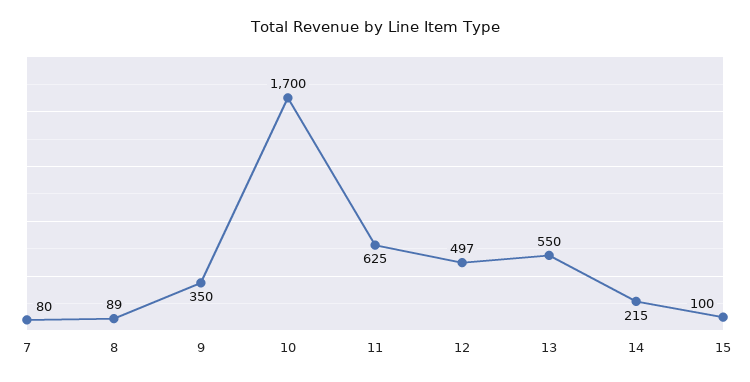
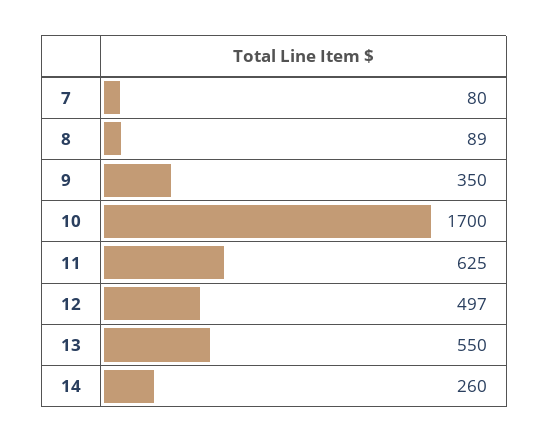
  {
    "7": 80,
    "8": 89,
    "9": 350,
    "10": 1700,
    "11": 625,
    "12": 497,
    "13": 550,
-   "14": 215,
+   "14": 260
-   "15": 100
  }

